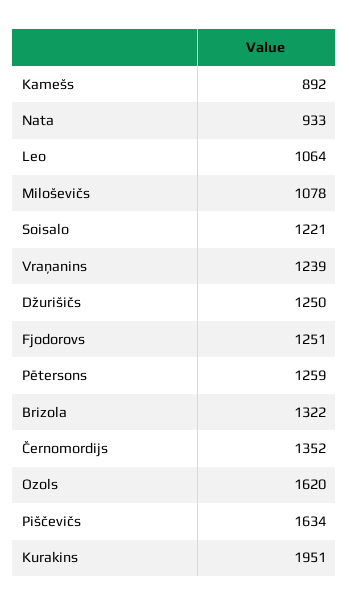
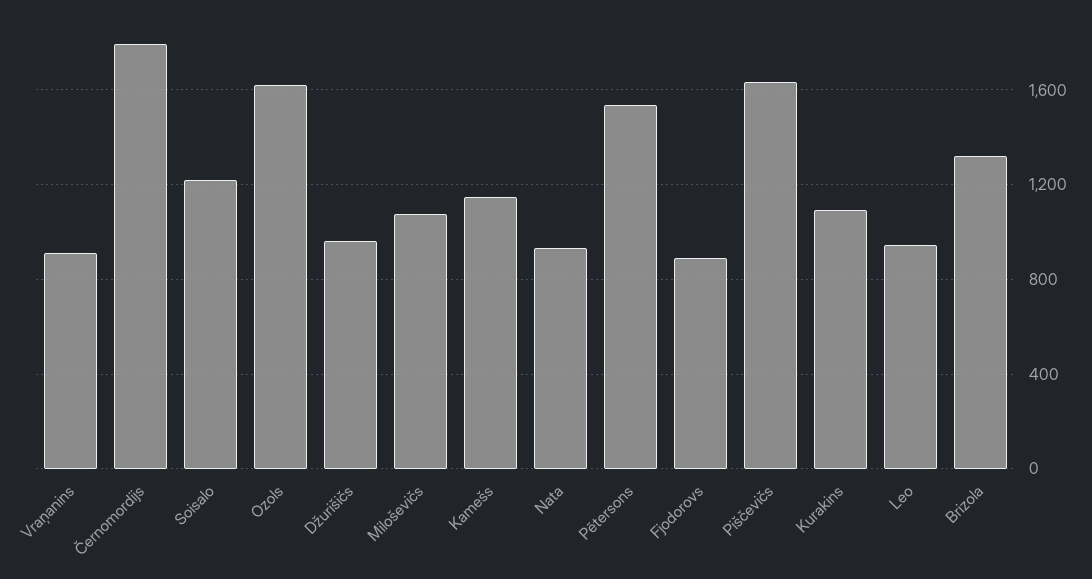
  {
-   "Kamešs": 892,
+   "Kamešs": 1150,
    "Nata": 933,
-   "Leo": 1064,
+   "Leo": 950,
    "Miloševičs": 1078,
    "Soisalo": 1221,
-   "Vraņanins": 1239,
+   "Vraņanins": 900,
-   "Džurišičs": 1250,
+   "Džurišičs": 950,
-   "Fjodorovs": 1251,
+   "Fjodorovs": 900,
-   "Pētersons": 1259,
+   "Pētersons": 1550,
    "Brizola": 1322,
-   "Černomordijs": 1352,
+   "Černomordijs": 1800,
    "Ozols": 1620,
    "Piščevičs": 1634,
-   "Kurakins": 1951
+   "Kurakins": 1100
  }

